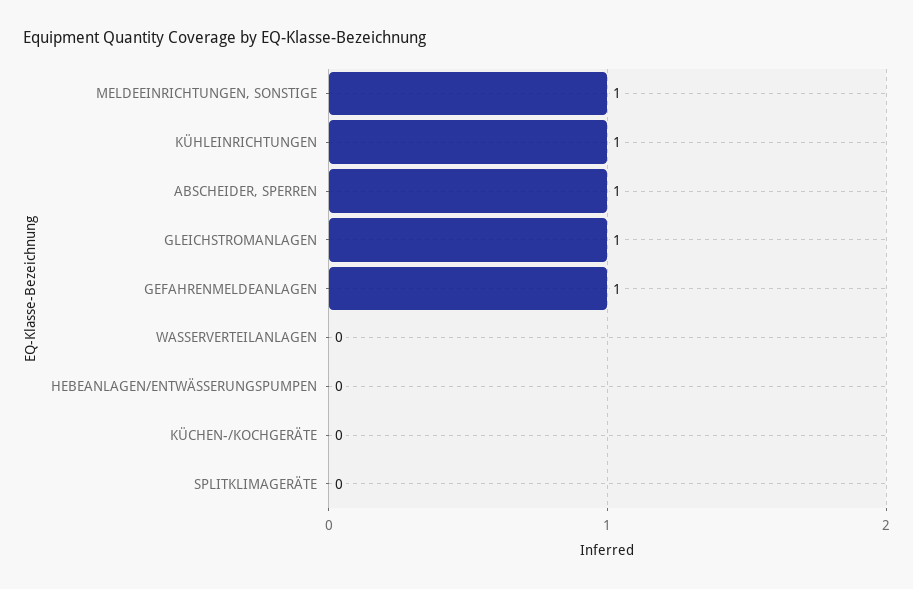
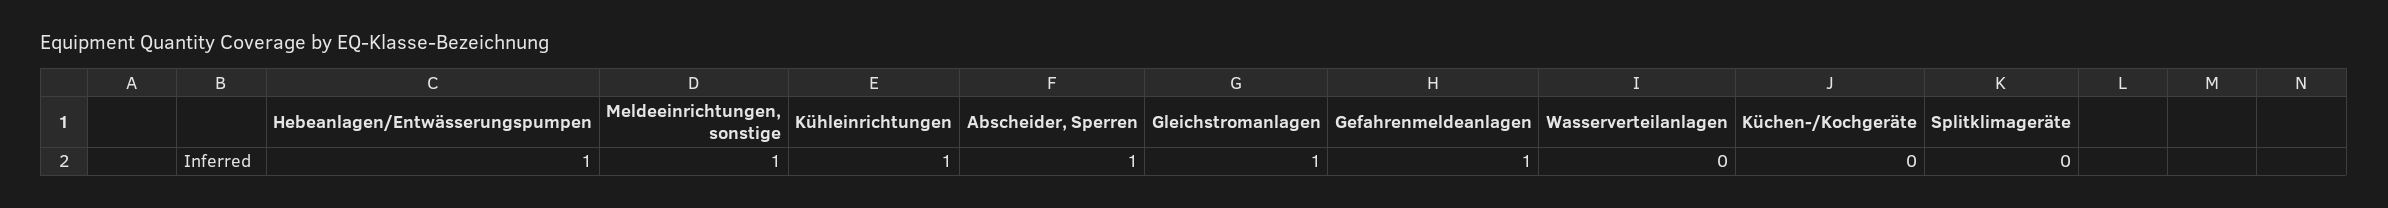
  {
    "MELDEEINRICHTUNGEN, SONSTIGE": 1,
    "KÜHLEINRICHTUNGEN": 1,
    "ABSCHEIDER, SPERREN": 1,
    "GLEICHSTROMANLAGEN": 1,
    "GEFAHRENMELDEANLAGEN": 1,
    "WASSERVERTEILANLAGEN": 0,
-   "HEBEANLAGEN/ENTWÄSSERUNGSPUMPEN": 0,
+   "HEBEANLAGEN/ENTWÄSSERUNGSPUMPEN": 1,
    "KÜCHEN-/KOCHGERÄTE": 0,
    "SPLITKLIMAGERÄTE": 0
  }

